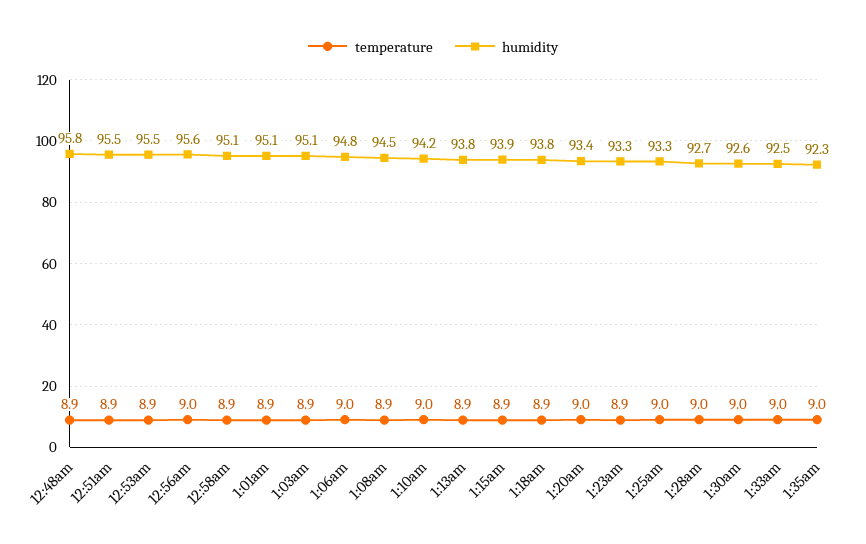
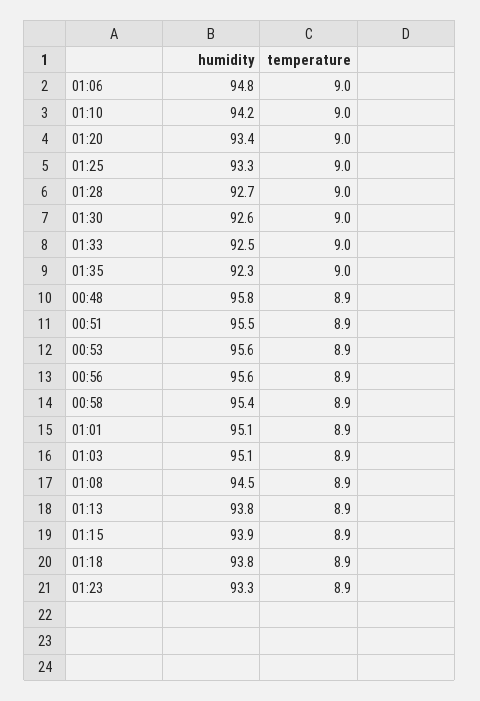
  {
    "temperature": {
      "12:48am": 8.9,
      "12:51am": 8.9,
      "12:53am": 8.9,
-     "12:56am": 9,
+     "12:56am": 8.9,
      "12:58am": 8.9,
      "1:01am": 8.9,
      "1:03am": 8.9,
      "1:06am": 9,
      "1:08am": 8.9,
      "1:10am": 9,
      "1:13am": 8.9,
      "1:15am": 8.9,
      "1:18am": 8.9,
      "1:20am": 9,
      "1:23am": 8.9,
      "1:25am": 9,
      "1:28am": 9,
      "1:30am": 9,
      "1:33am": 9,
      "1:35am": 9
    },
    "humidity": {
      "12:48am": 95.8,
      "12:51am": 95.5,
-     "12:53am": 95.5,
+     "12:53am": 95.6,
      "12:56am": 95.6,
-     "12:58am": 95.1,
+     "12:58am": 95.4,
      "1:01am": 95.1,
      "1:03am": 95.1,
      "1:06am": 94.8,
      "1:08am": 94.5,
      "1:10am": 94.2,
      "1:13am": 93.8,
      "1:15am": 93.9,
      "1:18am": 93.8,
      "1:20am": 93.4,
      "1:23am": 93.3,
      "1:25am": 93.3,
      "1:28am": 92.7,
      "1:30am": 92.6,
      "1:33am": 92.5,
      "1:35am": 92.3
    }
  }

